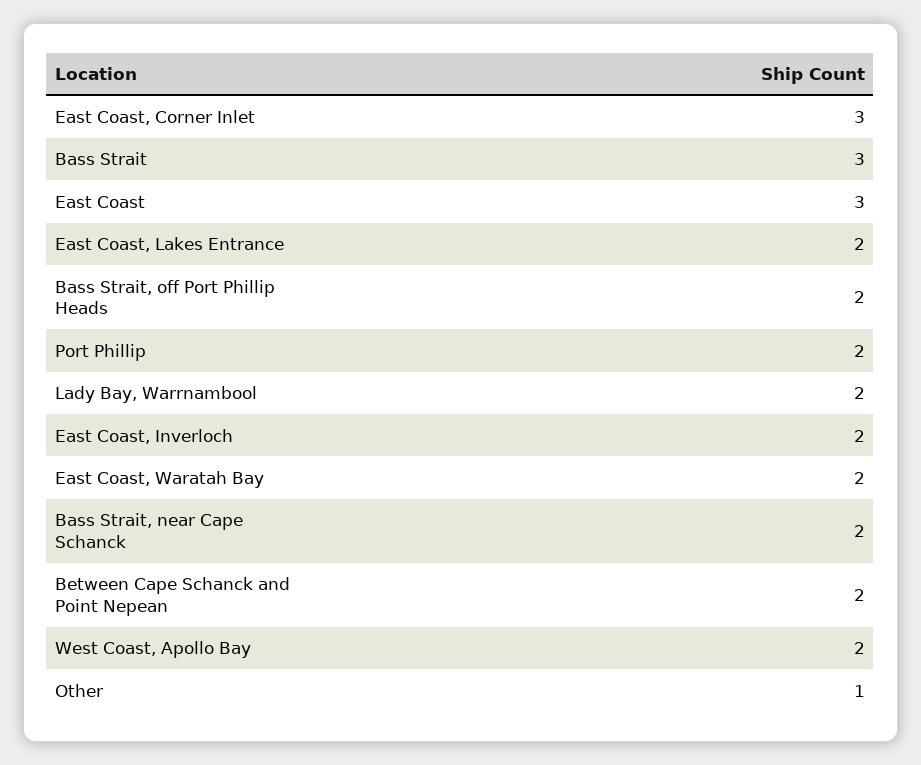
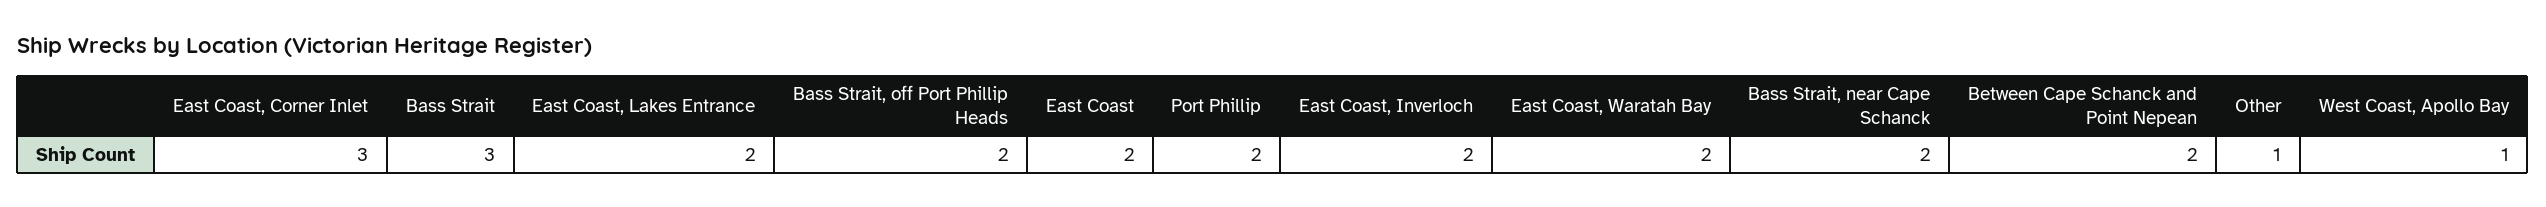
  {
    "East Coast, Corner Inlet": 3,
    "Bass Strait": 3,
-   "East Coast": 3,
+   "East Coast": 2,
    "East Coast, Lakes Entrance": 2,
    "Bass Strait, off Port Phillip Heads": 2,
    "Port Phillip": 2,
-   "Lady Bay, Warrnambool": 2,
    "East Coast, Inverloch": 2,
    "East Coast, Waratah Bay": 2,
    "Bass Strait, near Cape Schanck": 2,
    "Between Cape Schanck and Point Nepean": 2,
-   "West Coast, Apollo Bay": 2,
+   "West Coast, Apollo Bay": 1,
    "Other": 1
  }

